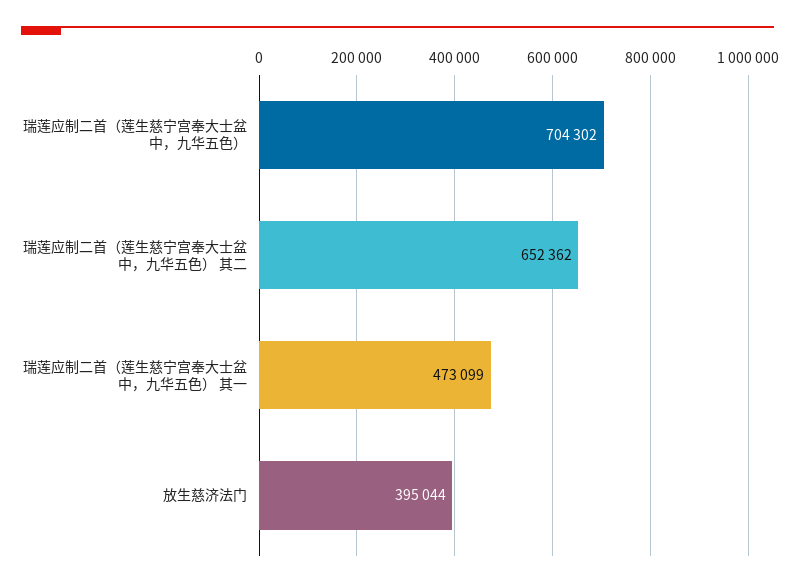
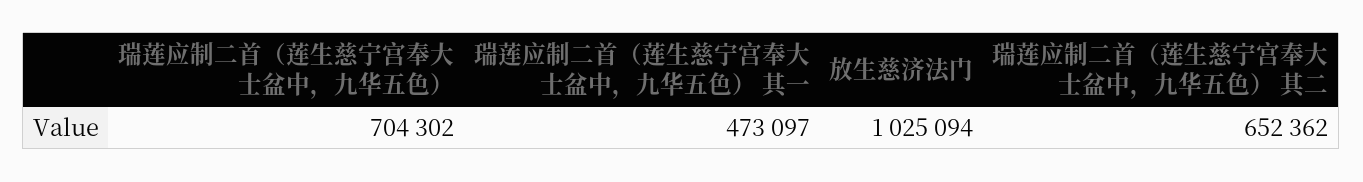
  {
    "瑞莲应制二首（莲生慈宁宫奉大士盆中，九华五色）": 704302,
    "瑞莲应制二首（莲生慈宁宫奉大士盆中，九华五色） 其二": 652362,
-   "瑞莲应制二首（莲生慈宁宫奉大士盆中，九华五色） 其一": 473099,
+   "瑞莲应制二首（莲生慈宁宫奉大士盆中，九华五色） 其一": 473097,
-   "放生慈济法门": 395044
+   "放生慈济法门": 1025094
  }

